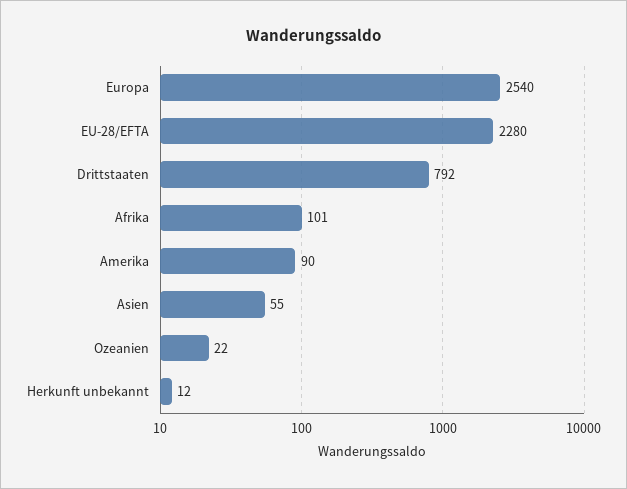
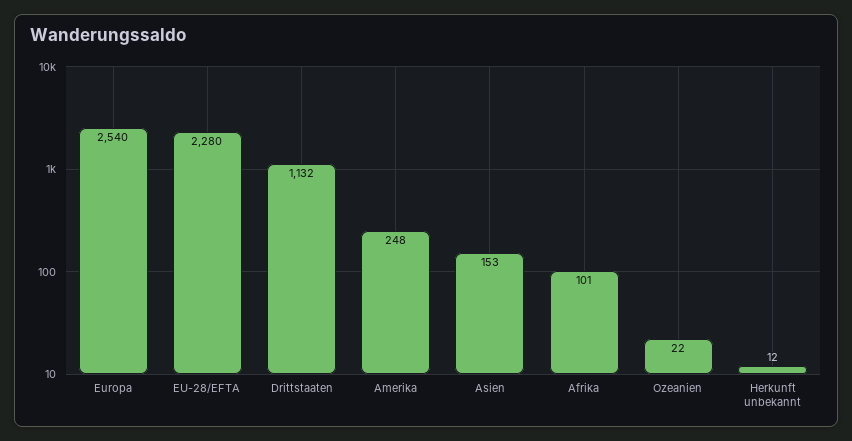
  {
    "Europa": 2540,
    "EU-28/EFTA": 2280,
-   "Drittstaaten": 792,
+   "Drittstaaten": 1132,
    "Afrika": 101,
-   "Amerika": 90,
+   "Amerika": 248,
-   "Asien": 55,
+   "Asien": 153,
    "Ozeanien": 22,
    "Herkunft unbekannt": 12
  }

